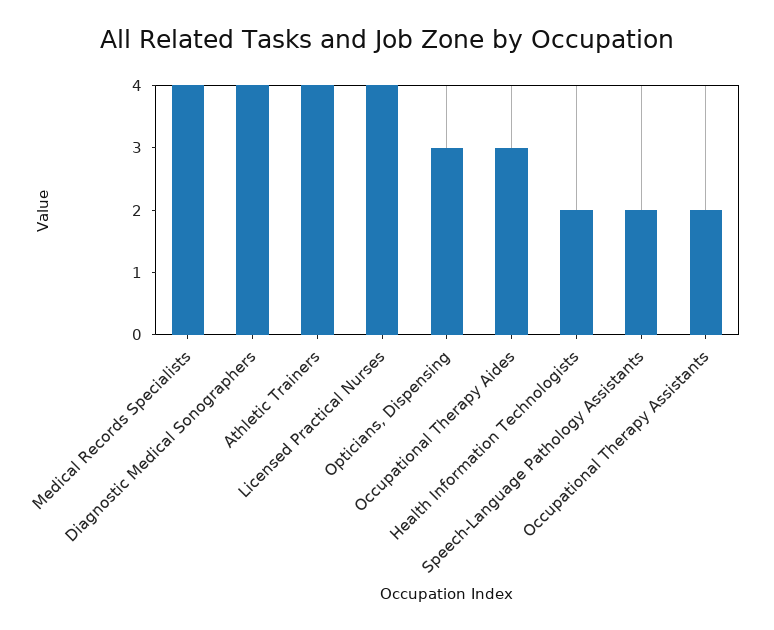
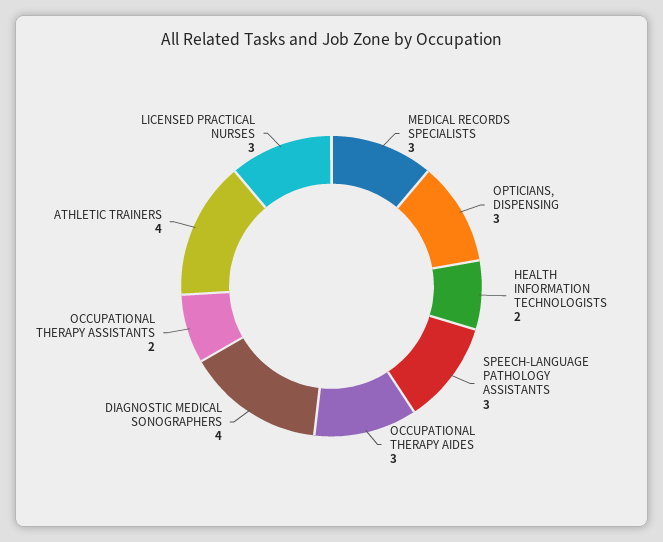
  {
-   "Medical Records Specialists": 4,
+   "Medical Records Specialists": 3,
    "Diagnostic Medical Sonographers": 4,
    "Athletic Trainers": 4,
-   "Licensed Practical Nurses": 4,
+   "Licensed Practical Nurses": 3,
    "Opticians, Dispensing": 3,
    "Occupational Therapy Aides": 3,
    "Health Information Technologists": 2,
-   "Speech-Language Pathology Assistants": 2,
+   "Speech-Language Pathology Assistants": 3,
    "Occupational Therapy Assistants": 2
  }

